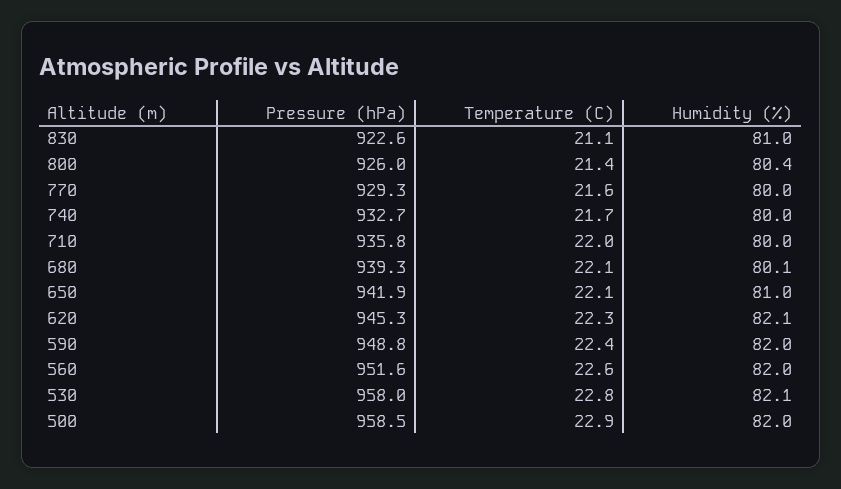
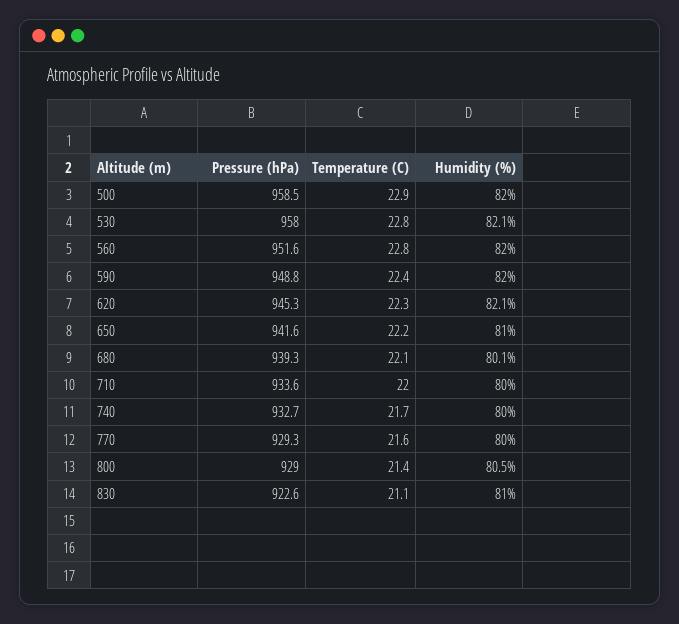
  {
    "Pressure (hPa)": {
      "830": 922.6,
-     "800": 926,
+     "800": 929,
      "770": 929.3,
      "740": 932.7,
-     "710": 935.8,
+     "710": 933.6,
      "680": 939.3,
-     "650": 941.9,
+     "650": 941.6,
      "620": 945.3,
      "590": 948.8,
      "560": 951.6,
      "530": 958,
      "500": 958.5
    },
    "Temperature (C)": {
      "830": 21.1,
      "800": 21.4,
      "770": 21.6,
      "740": 21.7,
      "710": 22,
      "680": 22.1,
-     "650": 22.1,
+     "650": 22.2,
      "620": 22.3,
      "590": 22.4,
-     "560": 22.6,
+     "560": 22.8,
      "530": 22.8,
      "500": 22.9
    },
    "Humidity (%)": {
      "830": 81,
-     "800": 80.4,
+     "800": 80.5,
      "770": 80,
      "740": 80,
      "710": 80,
      "680": 80.1,
      "650": 81,
      "620": 82.1,
      "590": 82,
      "560": 82,
      "530": 82.1,
      "500": 82
    }
  }

